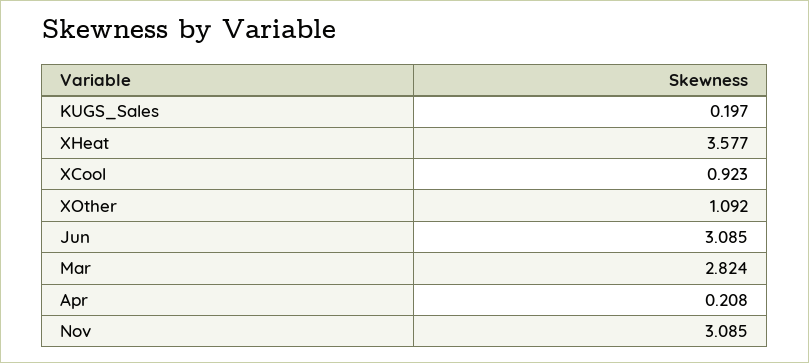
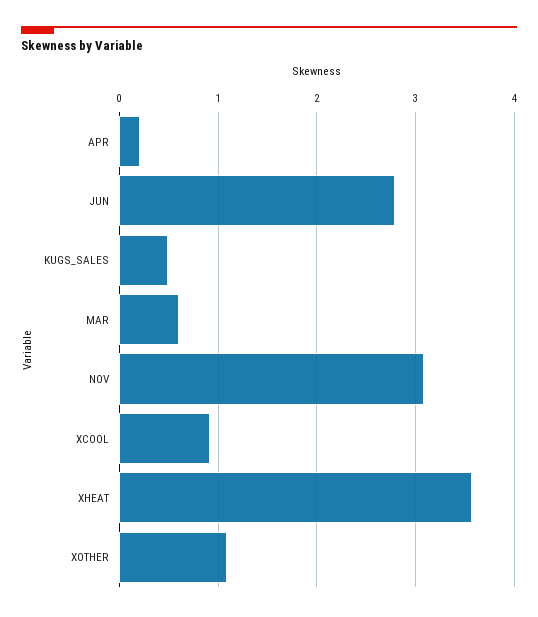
  {
-   "KUGS_Sales": 0.197,
+   "KUGS_Sales": 0.5,
    "XHeat": 3.577,
    "XCool": 0.923,
    "XOther": 1.092,
-   "Jun": 3.085,
+   "Jun": 2.8,
-   "Mar": 2.824,
+   "Mar": 0.6,
    "Apr": 0.208,
    "Nov": 3.085
  }

